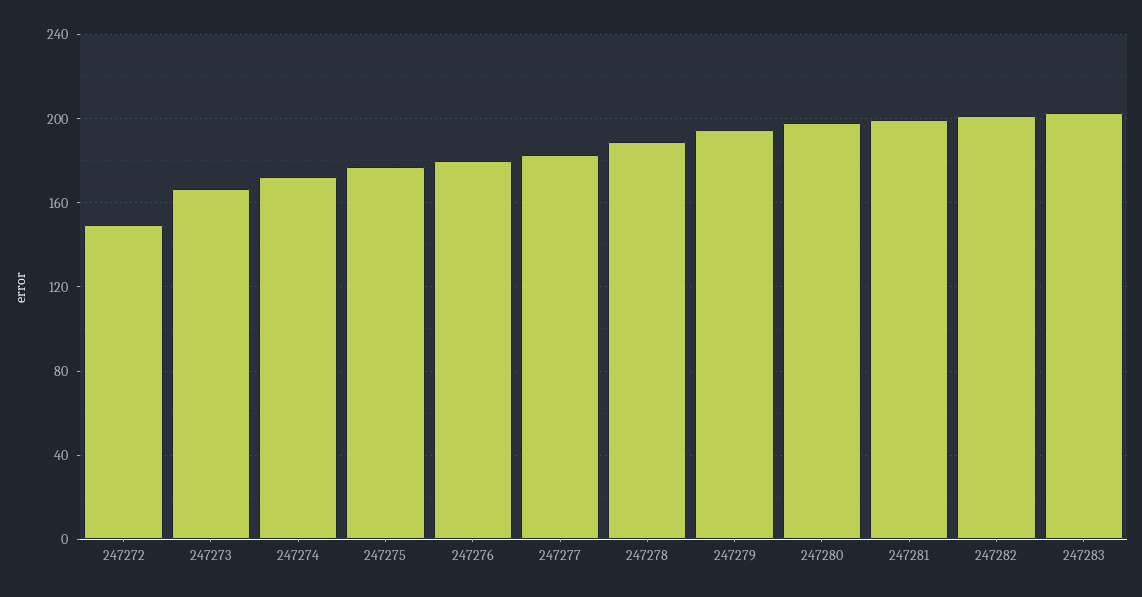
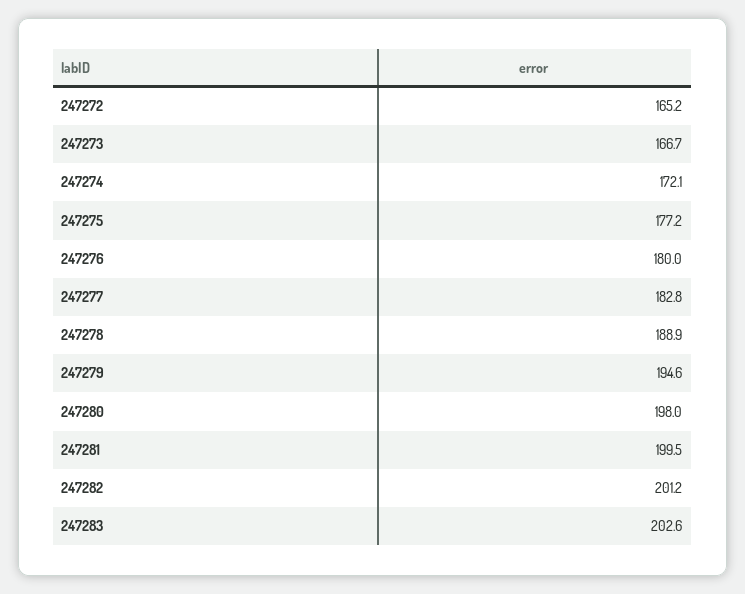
  {
-   "247272": 150,
+   "247272": 165.2,
    "247273": 166.7,
    "247274": 172.1,
    "247275": 177.2,
    "247276": 180,
    "247277": 182.8,
    "247278": 188.9,
    "247279": 194.6,
    "247280": 198,
    "247281": 199.5,
    "247282": 201.2,
    "247283": 202.6
  }

